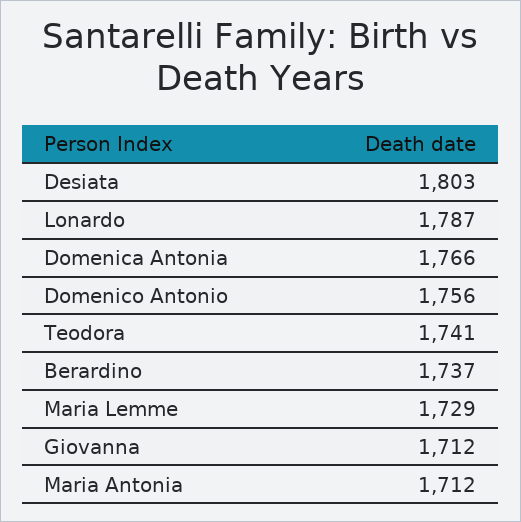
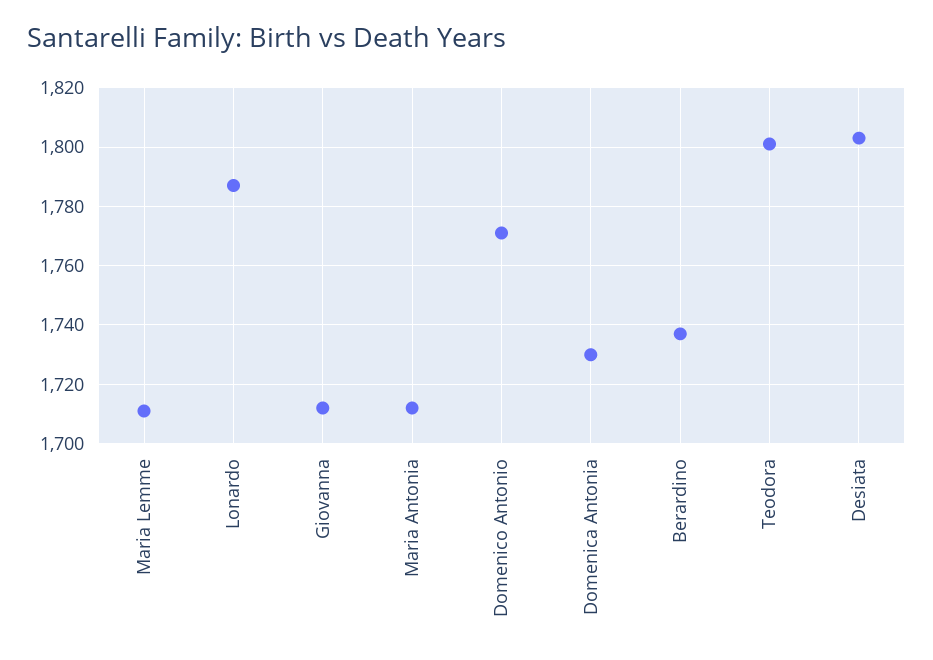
  {
    "Desiata": 1803,
    "Lonardo": 1787,
-   "Domenica Antonia": 1766,
+   "Domenica Antonia": 1730,
-   "Domenico Antonio": 1756,
+   "Domenico Antonio": 1770,
-   "Teodora": 1741,
+   "Teodora": 1800,
    "Berardino": 1737,
-   "Maria Lemme": 1729,
+   "Maria Lemme": 1710,
    "Giovanna": 1712,
    "Maria Antonia": 1712
  }

